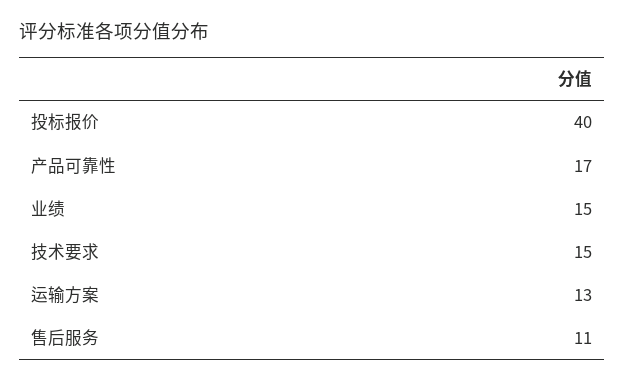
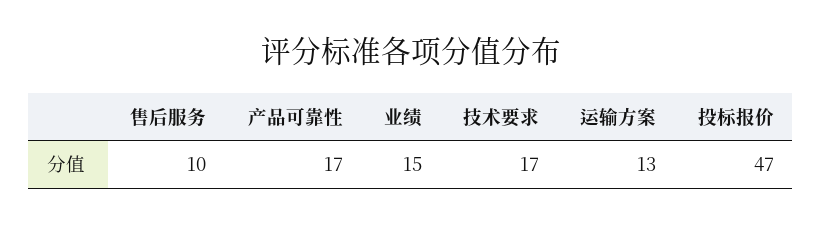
  {
-   "投标报价": 40,
+   "投标报价": 47,
    "产品可靠性": 17,
    "业绩": 15,
-   "技术要求": 15,
+   "技术要求": 17,
    "运输方案": 13,
-   "售后服务": 11
+   "售后服务": 10
  }

